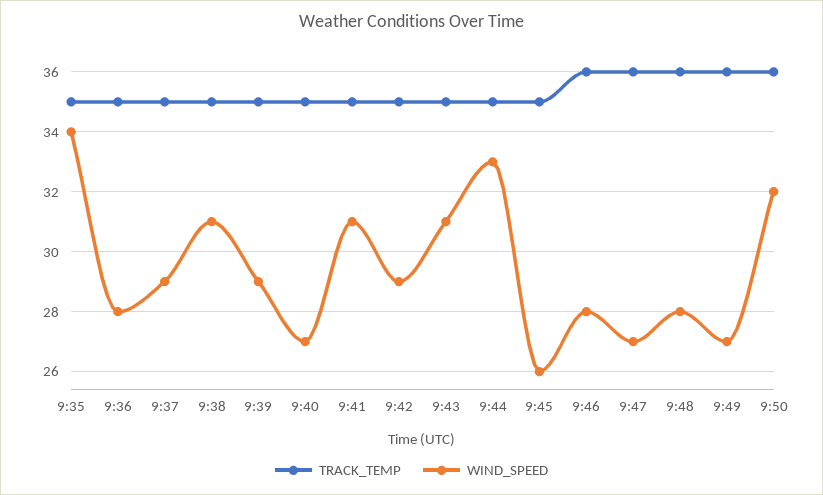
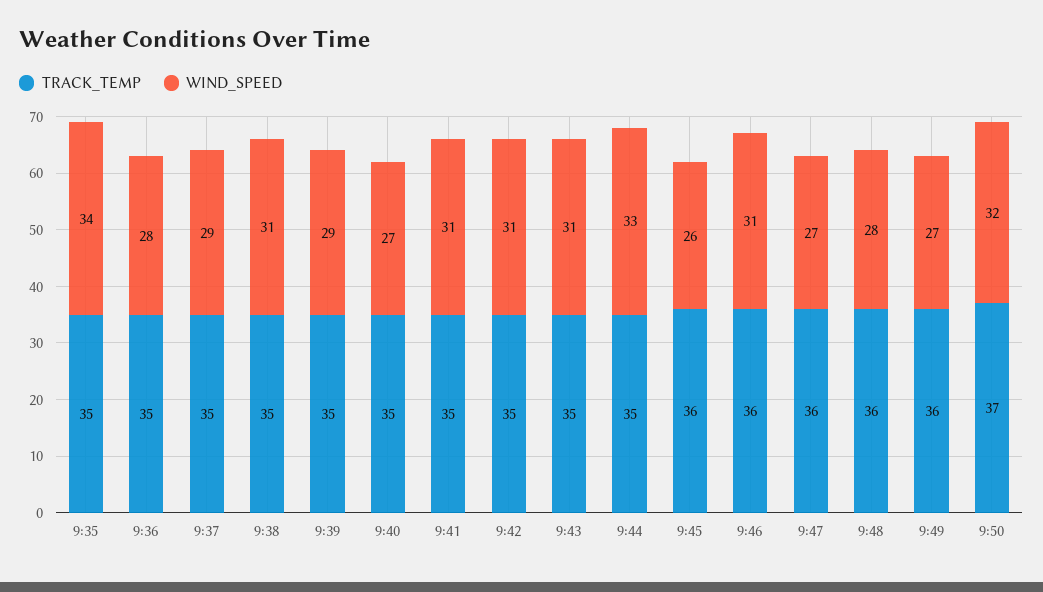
  {
    "TRACK_TEMP": {
      "9:35": 35,
      "9:36": 35,
      "9:37": 35,
      "9:38": 35,
      "9:39": 35,
      "9:40": 35,
      "9:41": 35,
      "9:42": 35,
      "9:43": 35,
      "9:44": 35,
-     "9:45": 35,
+     "9:45": 36,
      "9:46": 36,
      "9:47": 36,
      "9:48": 36,
      "9:49": 36,
-     "9:50": 36
+     "9:50": 37
    },
    "WIND_SPEED": {
      "9:35": 34,
      "9:36": 28,
      "9:37": 29,
      "9:38": 31,
      "9:39": 29,
      "9:40": 27,
      "9:41": 31,
-     "9:42": 29,
+     "9:42": 31,
      "9:43": 31,
      "9:44": 33,
      "9:45": 26,
-     "9:46": 28,
+     "9:46": 31,
      "9:47": 27,
      "9:48": 28,
      "9:49": 27,
      "9:50": 32
    }
  }

